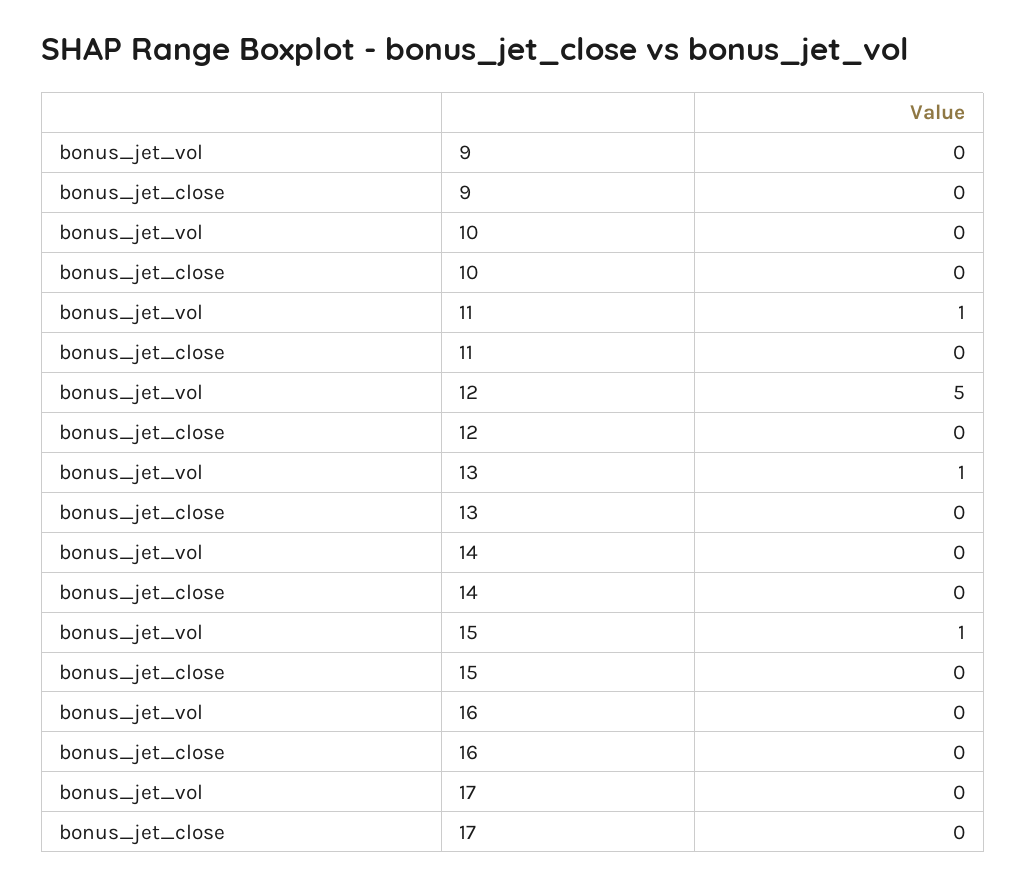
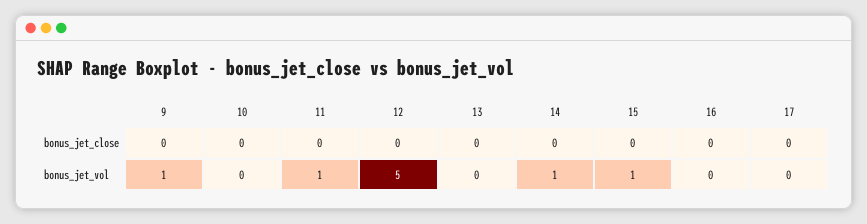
  {
    "bonus_jet_vol": {
-     "9": 0,
+     "9": 1,
      "10": 0,
      "11": 1,
      "12": 5,
-     "13": 1,
+     "13": 0,
-     "14": 0,
+     "14": 1,
      "15": 1,
      "16": 0,
      "17": 0
    },
    "bonus_jet_close": {
      "9": 0,
      "10": 0,
      "11": 0,
      "12": 0,
      "13": 0,
      "14": 0,
      "15": 0,
      "16": 0,
      "17": 0
    }
  }

